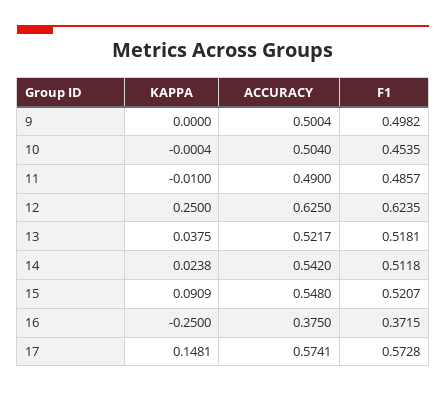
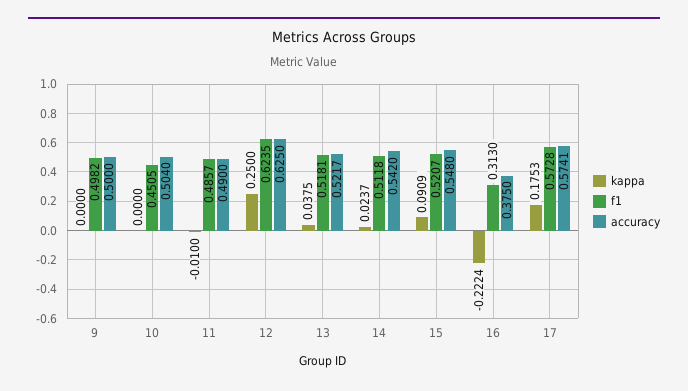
  {
    "KAPPA": {
      "9": 0,
-     "10": -0.0004,
+     "10": 0,
      "11": -0.01,
      "12": 0.25,
      "13": 0.0375,
-     "14": 0.0238,
+     "14": 0.0237,
      "15": 0.0909,
-     "16": -0.25,
+     "16": -0.2224,
-     "17": 0.1481
+     "17": 0.1753
    },
    "ACCURACY": {
-     "9": 0.5004,
+     "9": 0.5,
      "10": 0.504,
      "11": 0.49,
      "12": 0.625,
      "13": 0.5217,
      "14": 0.542,
      "15": 0.548,
      "16": 0.375,
      "17": 0.5741
    },
    "F1": {
      "9": 0.4982,
-     "10": 0.4535,
+     "10": 0.4505,
      "11": 0.4857,
      "12": 0.6235,
      "13": 0.5181,
      "14": 0.5118,
      "15": 0.5207,
-     "16": 0.3715,
+     "16": 0.313,
      "17": 0.5728
    }
  }

